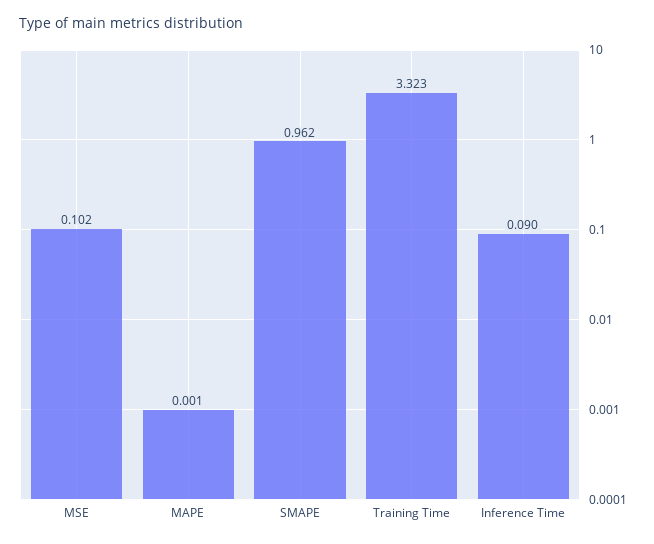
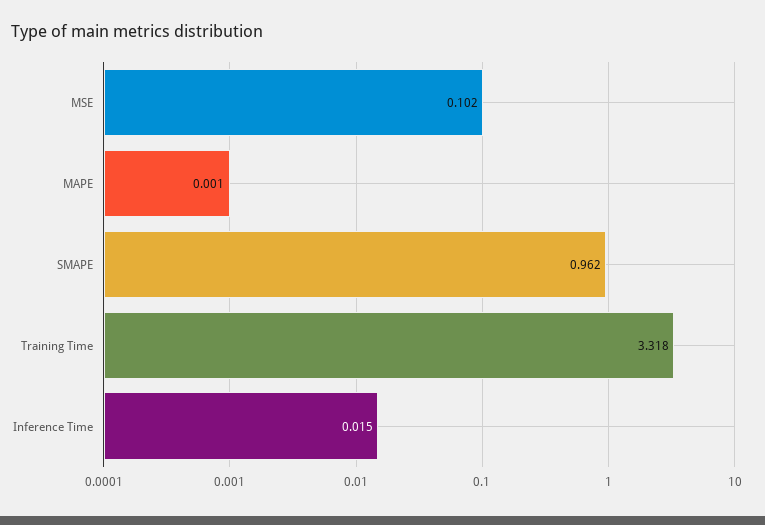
  {
    "MSE": 0.102,
    "MAPE": 0.001,
    "SMAPE": 0.962,
-   "Training Time": 3.323,
+   "Training Time": 3.318,
-   "Inference Time": 0.09
+   "Inference Time": 0.015
  }

